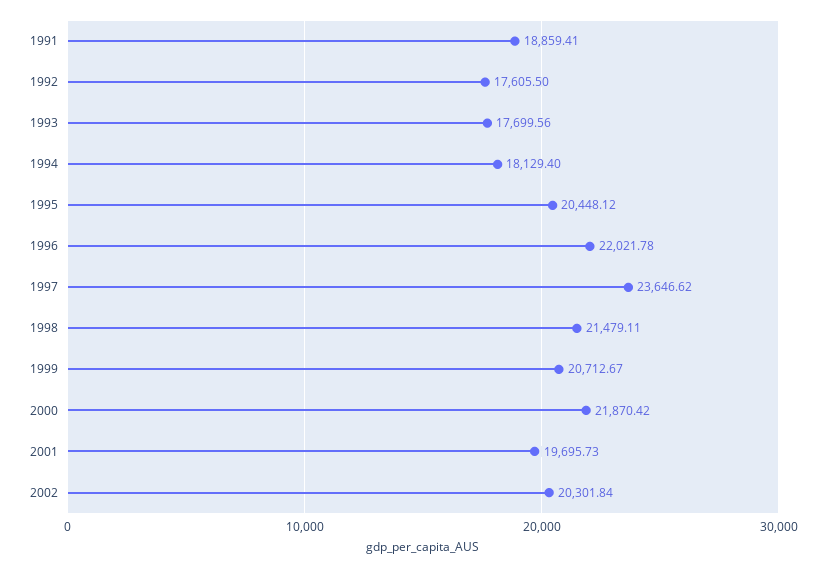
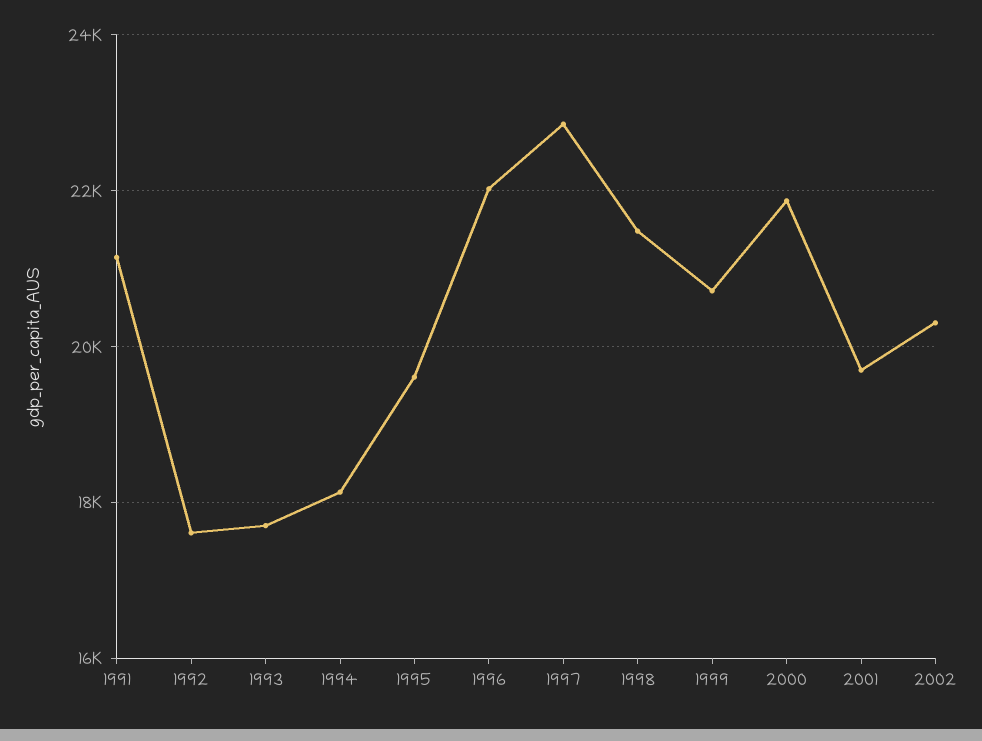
  {
-   "1991": 18859.41,
+   "1991": 21200,
    "1992": 17605.5,
    "1993": 17699.56,
    "1994": 18129.4,
-   "1995": 20448.12,
+   "1995": 19600,
    "1996": 22021.78,
-   "1997": 23646.62,
+   "1997": 22800,
    "1998": 21479.11,
    "1999": 20712.67,
    "2000": 21870.42,
    "2001": 19695.73,
    "2002": 20301.84
  }

